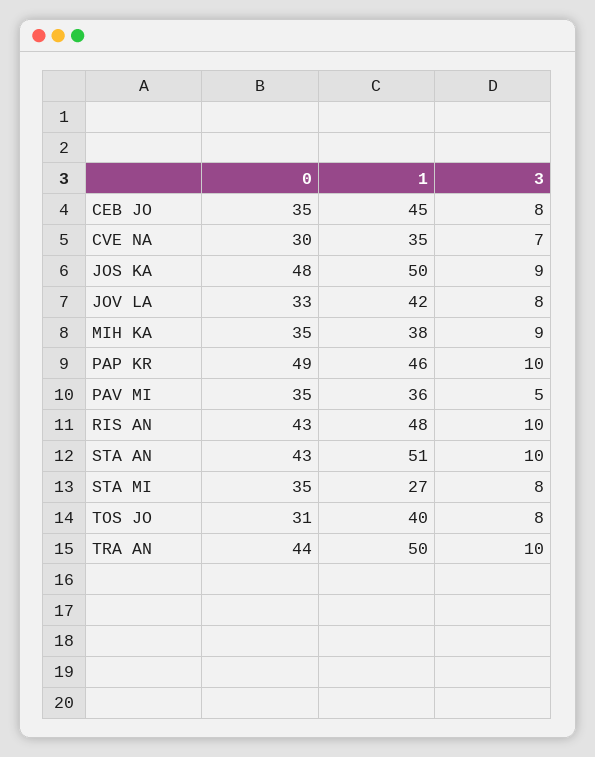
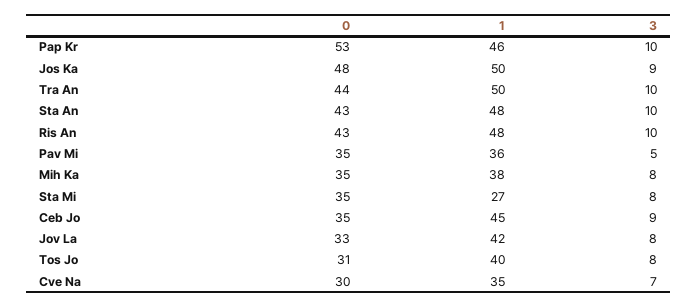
  {
    "0": {
      "CEB JO": 35,
      "CVE NA": 30,
      "JOS KA": 48,
      "JOV LA": 33,
      "MIH KA": 35,
-     "PAP KR": 49,
+     "PAP KR": 53,
      "PAV MI": 35,
      "RIS AN": 43,
      "STA AN": 43,
      "STA MI": 35,
      "TOS JO": 31,
      "TRA AN": 44
    },
    "1": {
      "CEB JO": 45,
      "CVE NA": 35,
      "JOS KA": 50,
      "JOV LA": 42,
      "MIH KA": 38,
      "PAP KR": 46,
      "PAV MI": 36,
      "RIS AN": 48,
-     "STA AN": 51,
+     "STA AN": 48,
      "STA MI": 27,
      "TOS JO": 40,
      "TRA AN": 50
    },
    "3": {
-     "CEB JO": 8,
+     "CEB JO": 9,
      "CVE NA": 7,
      "JOS KA": 9,
      "JOV LA": 8,
-     "MIH KA": 9,
+     "MIH KA": 8,
      "PAP KR": 10,
      "PAV MI": 5,
      "RIS AN": 10,
      "STA AN": 10,
      "STA MI": 8,
      "TOS JO": 8,
      "TRA AN": 10
    }
  }

